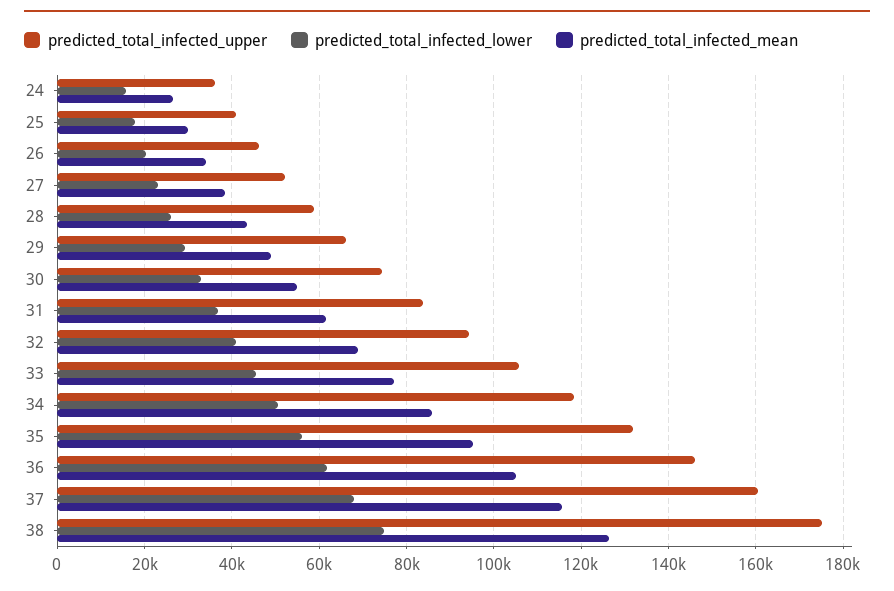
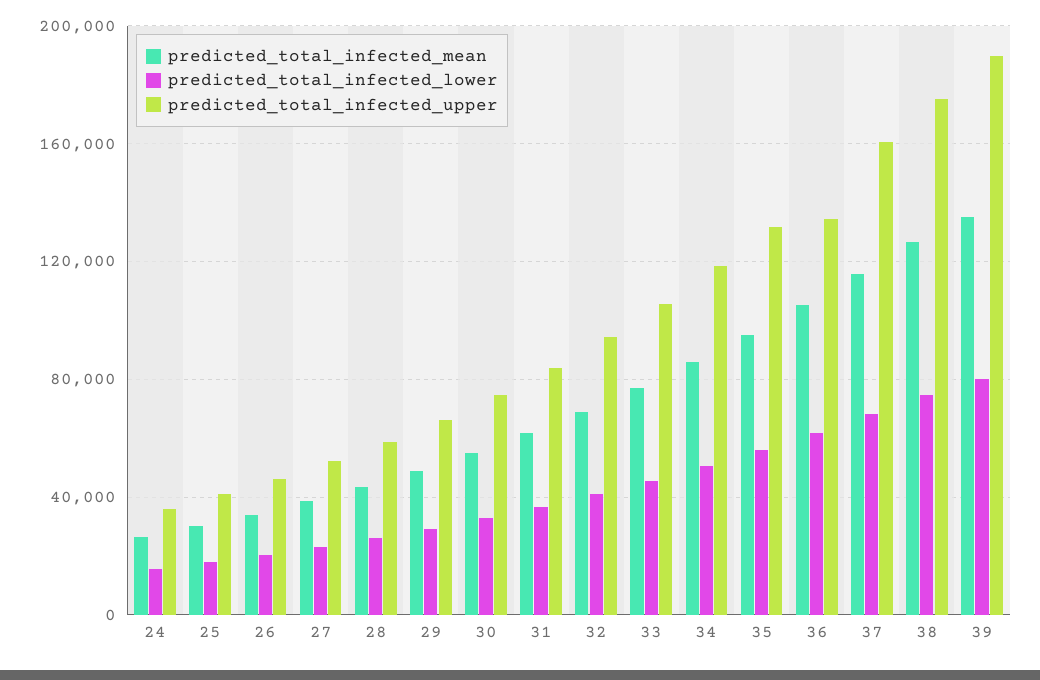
  {
    "predicted_total_infected_upper": {
      "24": 36000,
      "25": 40000,
      "26": 46000,
      "27": 52000,
      "28": 58000,
      "29": 66000,
      "30": 74000,
      "31": 84000,
      "32": 94000,
      "33": 106000,
      "34": 118000,
      "35": 132000,
-     "36": 146000,
+     "36": 135000,
      "37": 160000,
-     "38": 176000
+     "38": 176000,
+     "39": 190000
    },
    "predicted_total_infected_lower": {
      "24": 16000,
      "25": 18000,
      "26": 20000,
      "27": 24000,
      "28": 26000,
      "29": 30000,
      "30": 32000,
      "31": 36000,
      "32": 40000,
      "33": 46000,
      "34": 50000,
      "35": 56000,
      "36": 62000,
      "37": 68000,
-     "38": 74000
+     "38": 74000,
+     "39": 80000
    },
    "predicted_total_infected_mean": {
      "24": 26000,
      "25": 30000,
      "26": 34000,
      "27": 38000,
      "28": 44000,
      "29": 48000,
      "30": 54000,
      "31": 62000,
      "32": 68000,
      "33": 78000,
      "34": 86000,
      "35": 96000,
      "36": 106000,
      "37": 116000,
-     "38": 126000
+     "38": 126000,
+     "39": 135000
    }
  }

